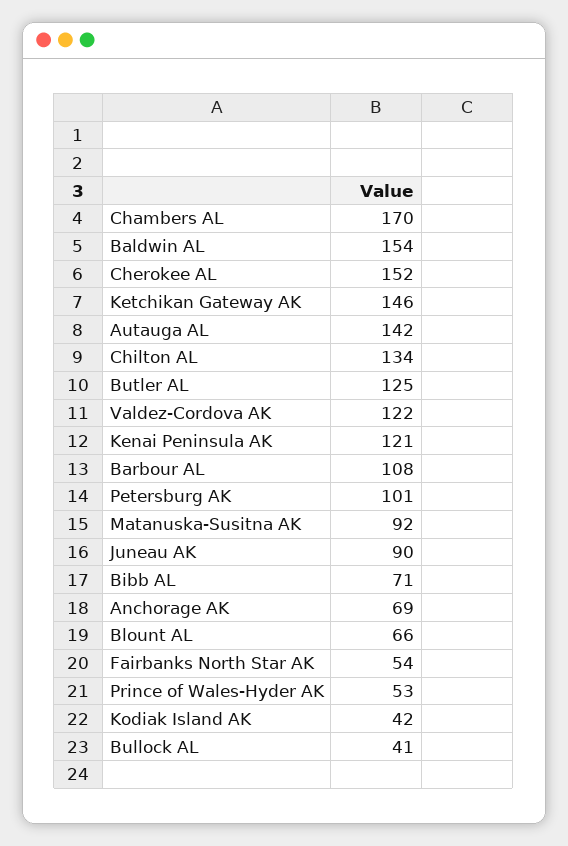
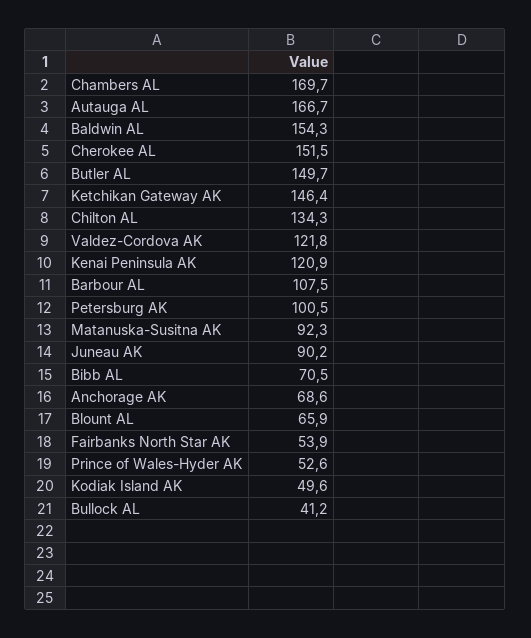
  {
    "Chambers AL": 169.7,
    "Baldwin AL": 154.3,
    "Cherokee AL": 151.5,
    "Ketchikan Gateway AK": 146.4,
-   "Autauga AL": 142,
+   "Autauga AL": 166.7,
    "Chilton AL": 134.3,
-   "Butler AL": 125,
+   "Butler AL": 149.7,
    "Valdez-Cordova AK": 121.8,
    "Kenai Peninsula AK": 120.9,
    "Barbour AL": 107.5,
    "Petersburg AK": 100.5,
    "Matanuska-Susitna AK": 92.3,
    "Juneau AK": 90.2,
    "Bibb AL": 70.5,
    "Anchorage AK": 68.6,
    "Blount AL": 65.9,
    "Fairbanks North Star AK": 53.9,
    "Prince of Wales-Hyder AK": 52.6,
-   "Kodiak Island AK": 42,
+   "Kodiak Island AK": 49.6,
    "Bullock AL": 41.2
  }

